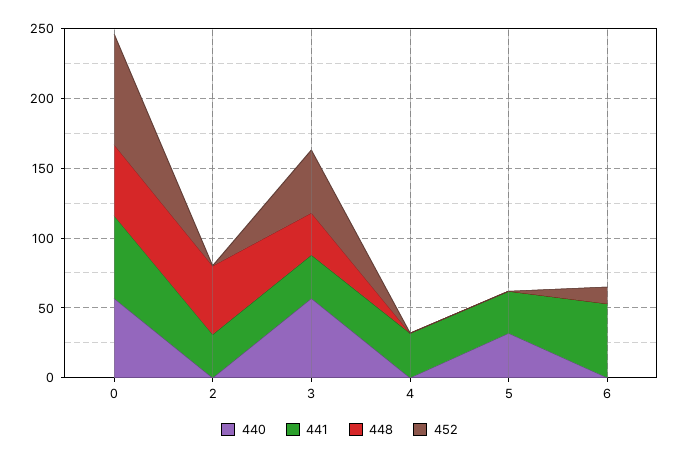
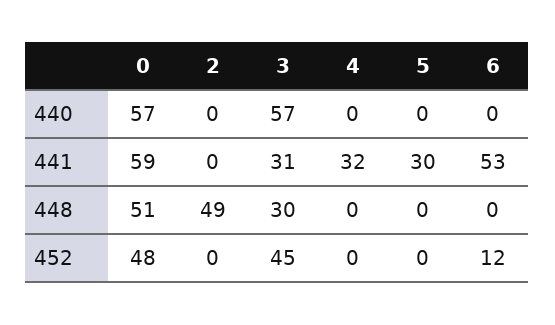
  {
    "440": {
      "0": 57,
      "2": 0,
      "3": 57,
      "4": 0,
-     "5": 30,
+     "5": 0,
      "6": 0
    },
    "441": {
      "0": 59,
-     "2": 30,
+     "2": 0,
      "3": 31,
      "4": 32,
      "5": 30,
      "6": 53
    },
    "448": {
      "0": 51,
      "2": 49,
      "3": 30,
      "4": 0,
      "5": 0,
      "6": 0
    },
    "452": {
-     "0": 80,
+     "0": 48,
      "2": 0,
      "3": 45,
      "4": 0,
      "5": 0,
      "6": 12
    }
  }

